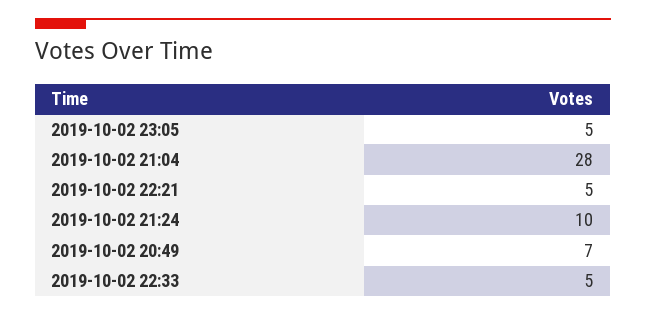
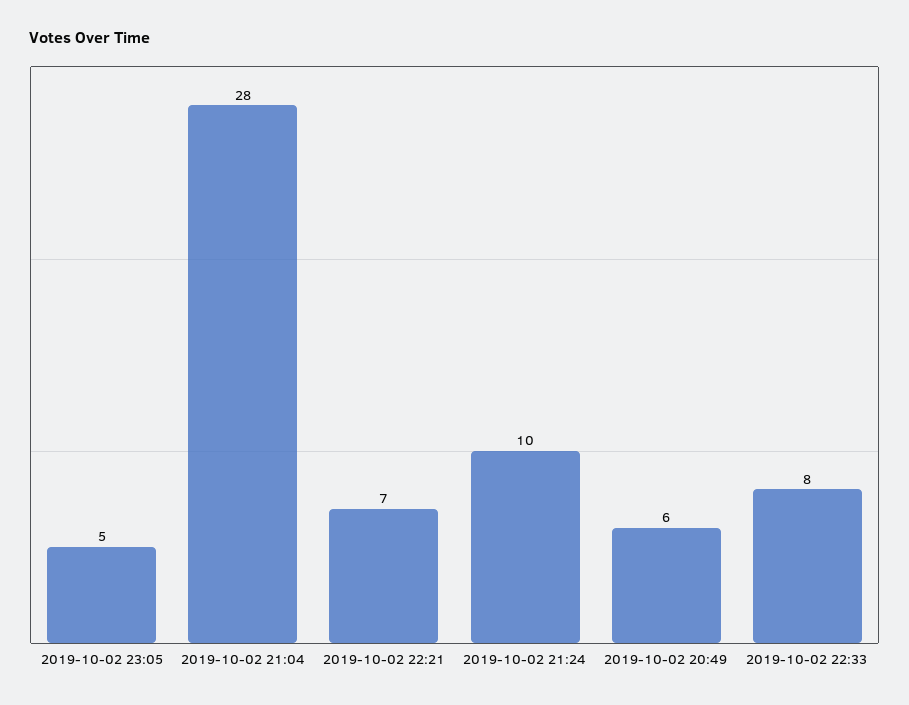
  {
    "2019-10-02 23:05": 5,
    "2019-10-02 21:04": 28,
-   "2019-10-02 22:21": 5,
+   "2019-10-02 22:21": 7,
    "2019-10-02 21:24": 10,
-   "2019-10-02 20:49": 7,
+   "2019-10-02 20:49": 6,
-   "2019-10-02 22:33": 5
+   "2019-10-02 22:33": 8
  }

